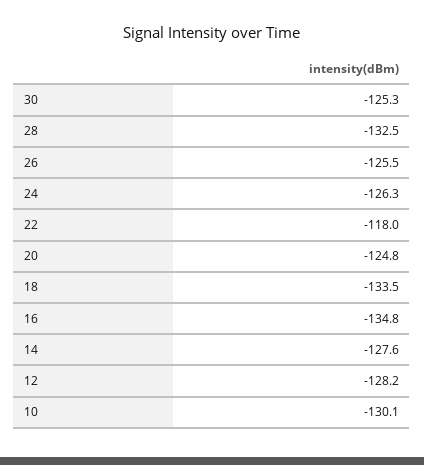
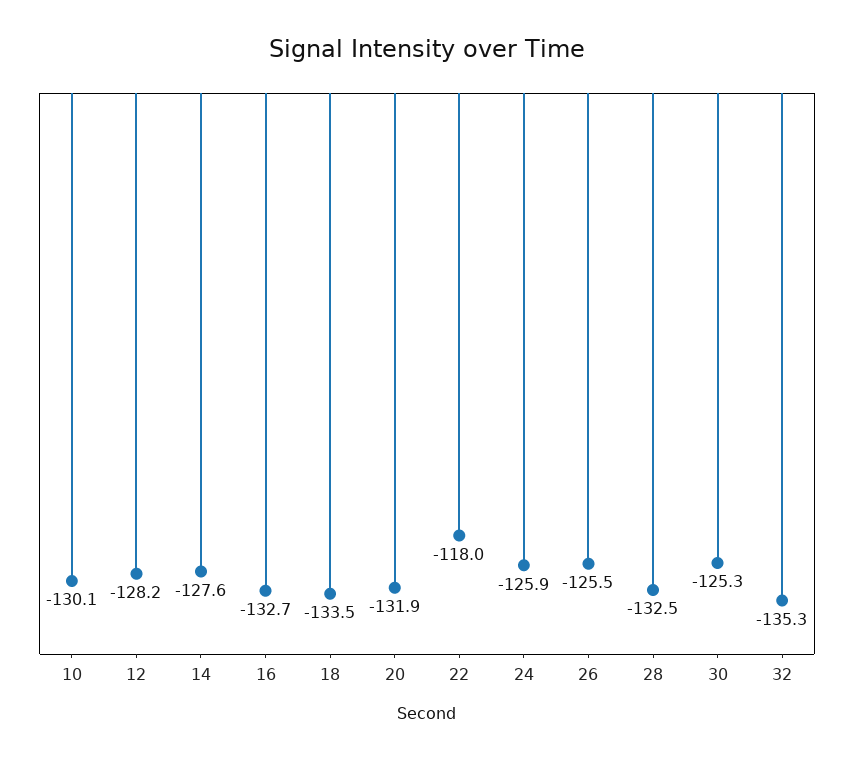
  {
    "30": -125.3,
    "28": -132.5,
    "26": -125.5,
-   "24": -126.3,
+   "24": -125.9,
    "22": -118,
-   "20": -124.8,
+   "20": -131.9,
    "18": -133.5,
-   "16": -134.8,
+   "16": -132.7,
    "14": -127.6,
    "12": -128.2,
-   "10": -130.1
+   "10": -130.1,
+   "32": -135.3
  }

